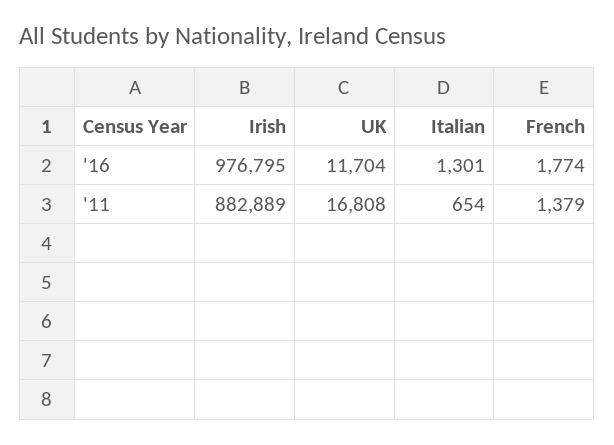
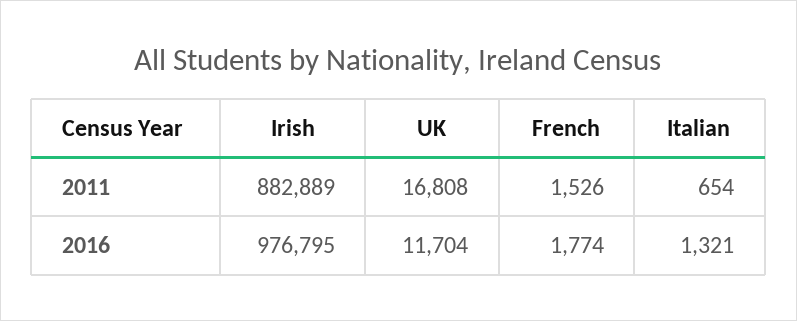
  {
    "Irish": {
      "'16": 976795,
      "'11": 882889
    },
    "UK": {
      "'16": 11704,
      "'11": 16808
    },
    "Italian": {
-     "'16": 1301,
+     "'16": 1321,
      "'11": 654
    },
    "French": {
      "'16": 1774,
-     "'11": 1379
+     "'11": 1526
    }
  }

